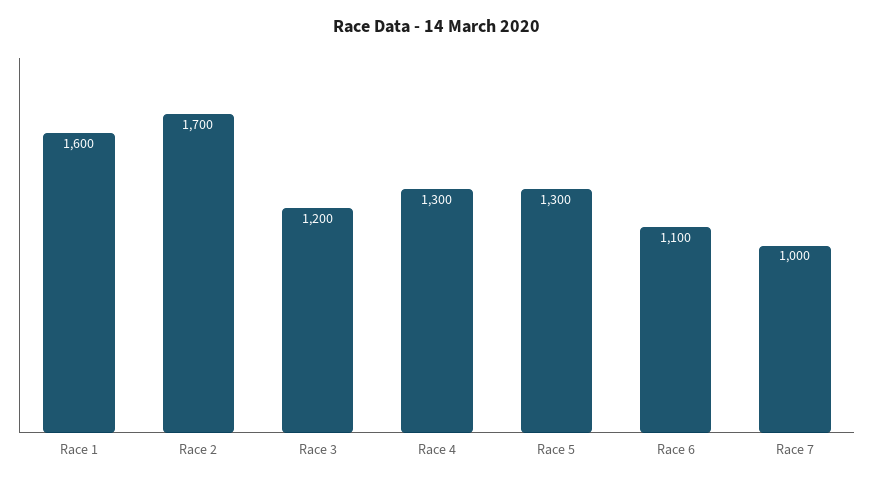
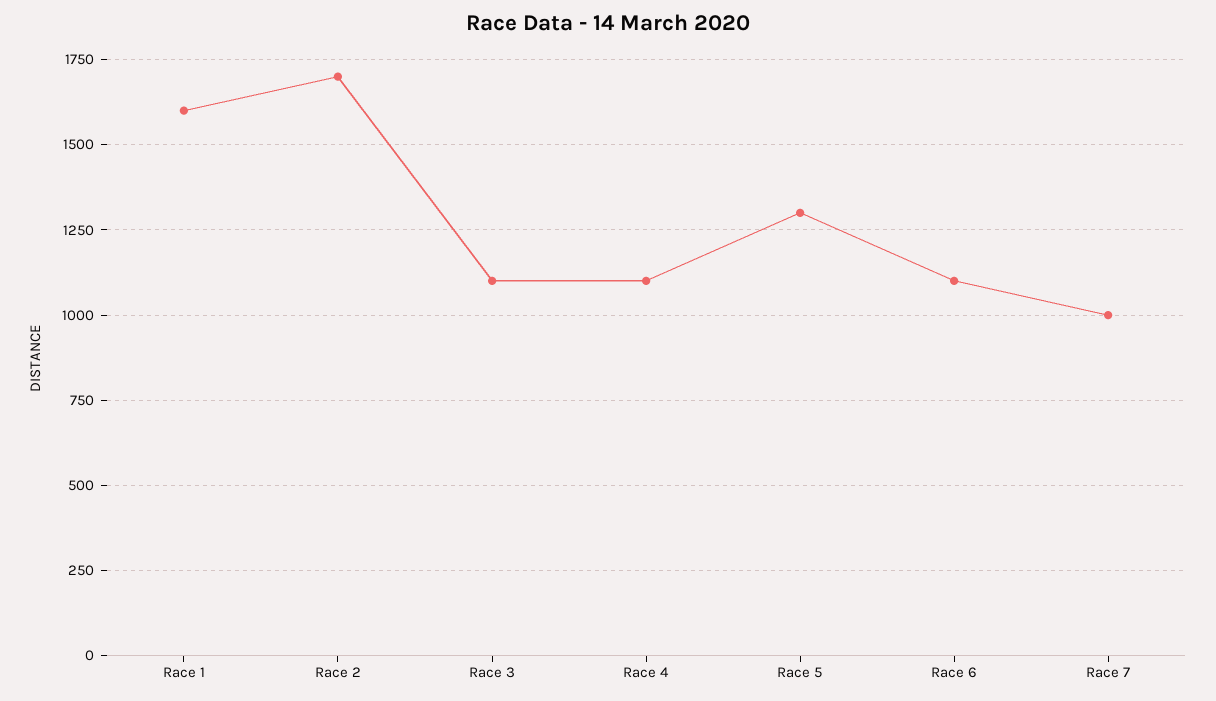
  {
    "Race 1": 1600,
    "Race 2": 1700,
-   "Race 3": 1200,
+   "Race 3": 1100,
-   "Race 4": 1300,
+   "Race 4": 1100,
    "Race 5": 1300,
    "Race 6": 1100,
    "Race 7": 1000
  }

